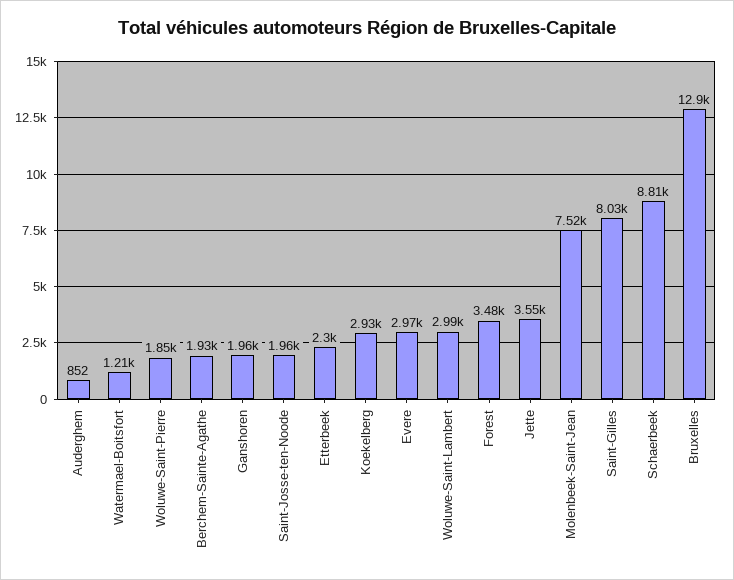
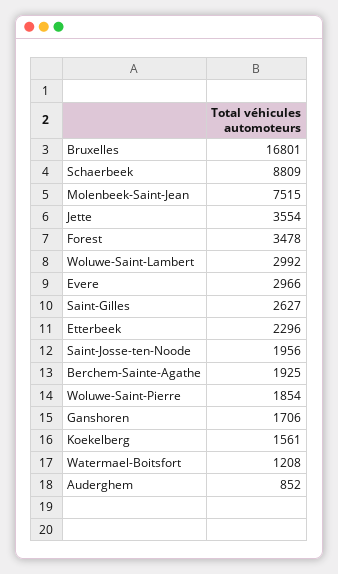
  {
    "Auderghem": 852,
    "Watermael-Boitsfort": 1208,
    "Woluwe-Saint-Pierre": 1854,
    "Berchem-Sainte-Agathe": 1925,
-   "Ganshoren": 1960,
+   "Ganshoren": 1706,
    "Saint-Josse-ten-Noode": 1956,
    "Etterbeek": 2296,
-   "Koekelberg": 2930,
+   "Koekelberg": 1561,
    "Evere": 2966,
    "Woluwe-Saint-Lambert": 2992,
    "Forest": 3478,
    "Jette": 3554,
    "Molenbeek-Saint-Jean": 7515,
-   "Saint-Gilles": 8030,
+   "Saint-Gilles": 2627,
    "Schaerbeek": 8809,
-   "Bruxelles": 12900
+   "Bruxelles": 16801
  }

